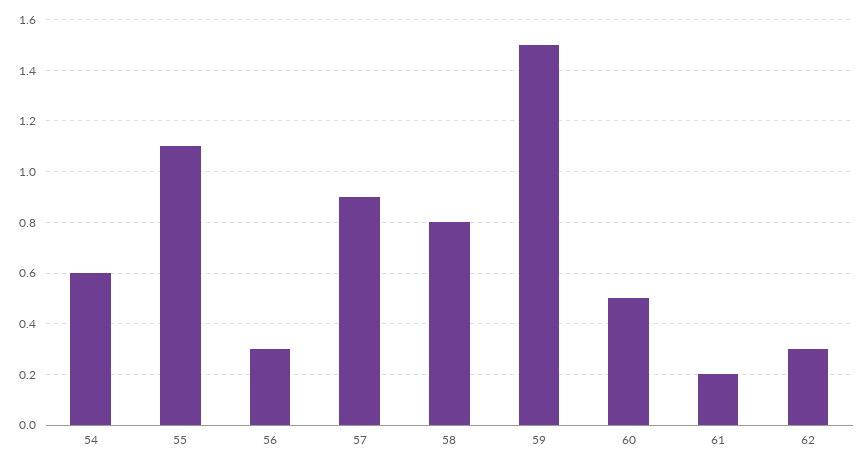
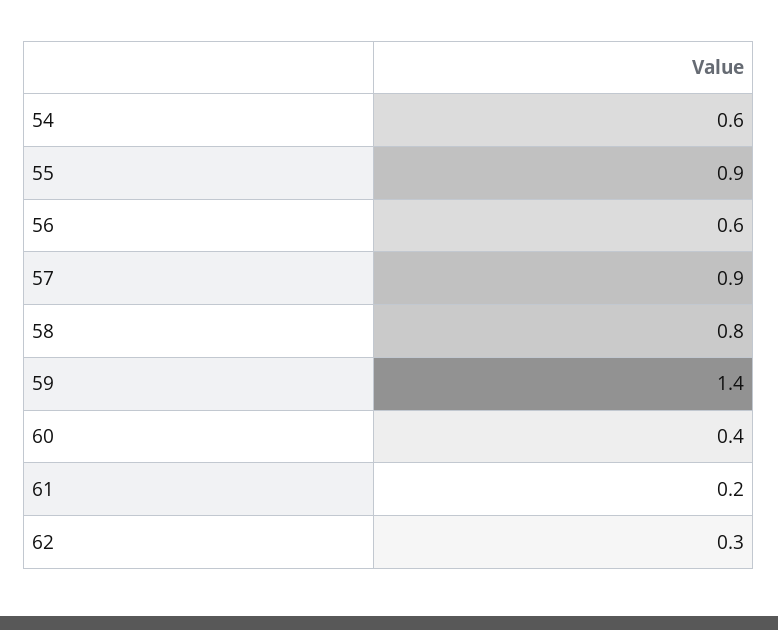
  {
    "54": 0.6,
-   "55": 1.1,
+   "55": 0.9,
-   "56": 0.3,
+   "56": 0.6,
    "57": 0.9,
    "58": 0.8,
-   "59": 1.5,
+   "59": 1.4,
-   "60": 0.5,
+   "60": 0.4,
    "61": 0.2,
    "62": 0.3
  }

